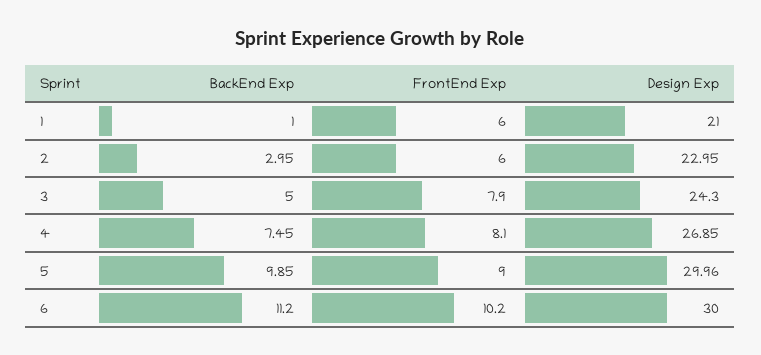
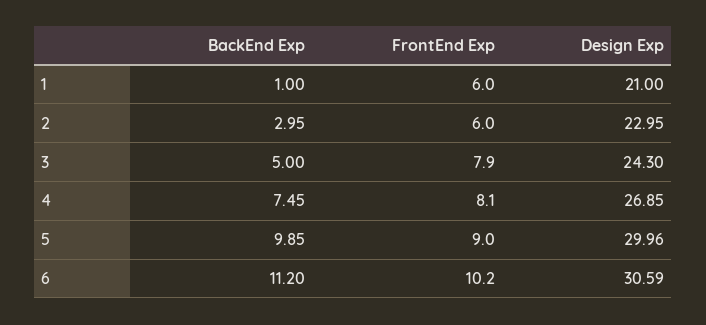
  {
    "BackEnd Exp": {
      "1": 1,
      "2": 2.95,
      "3": 5,
      "4": 7.45,
      "5": 9.85,
      "6": 11.2
    },
    "FrontEnd Exp": {
      "1": 6,
      "2": 6,
      "3": 7.9,
      "4": 8.1,
      "5": 9,
      "6": 10.2
    },
    "Design Exp": {
      "1": 21,
      "2": 22.95,
      "3": 24.3,
      "4": 26.85,
      "5": 29.96,
-     "6": 30
+     "6": 30.59
    }
  }

